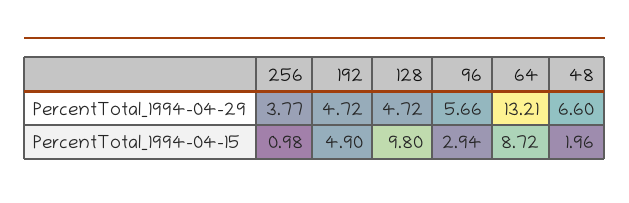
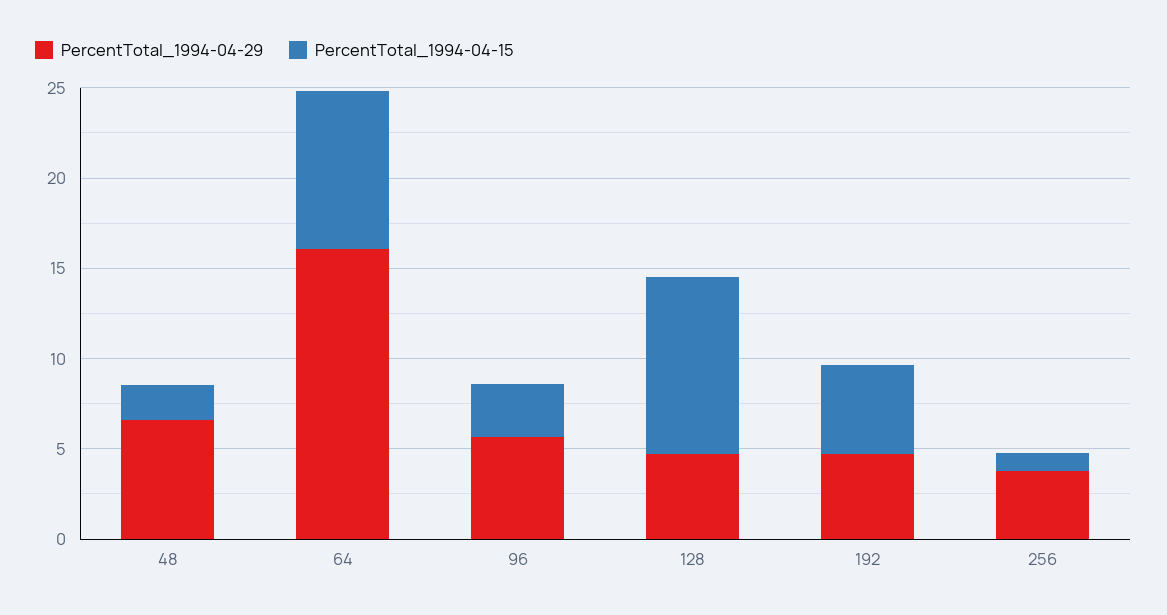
  {
    "PercentTotal_1994-04-29": {
      "256": 3.77,
      "192": 4.72,
      "128": 4.72,
      "96": 5.66,
-     "64": 13.21,
+     "64": 16,
      "48": 6.6
    },
    "PercentTotal_1994-04-15": {
      "256": 0.98,
      "192": 4.9,
      "128": 9.8,
      "96": 2.94,
      "64": 8.72,
      "48": 1.96
    }
  }

